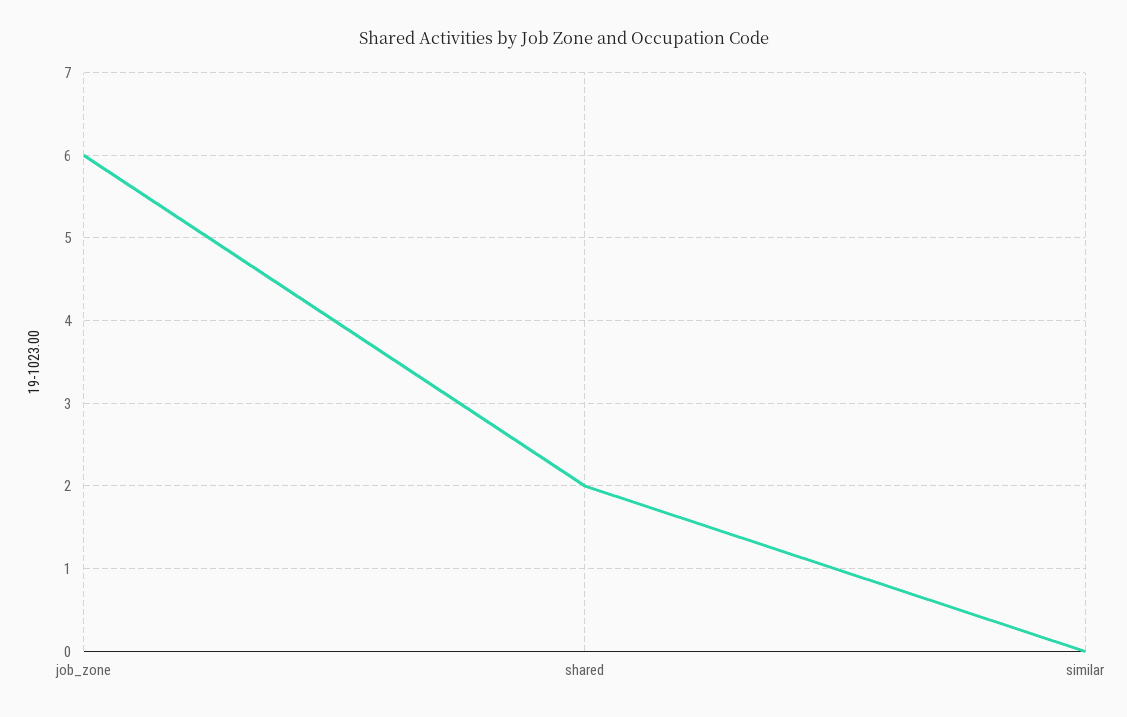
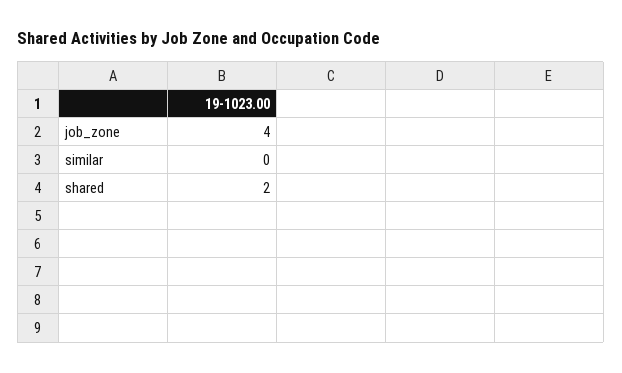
  {
-   "job_zone": 6,
+   "job_zone": 4,
    "shared": 2,
    "similar": 0
  }

